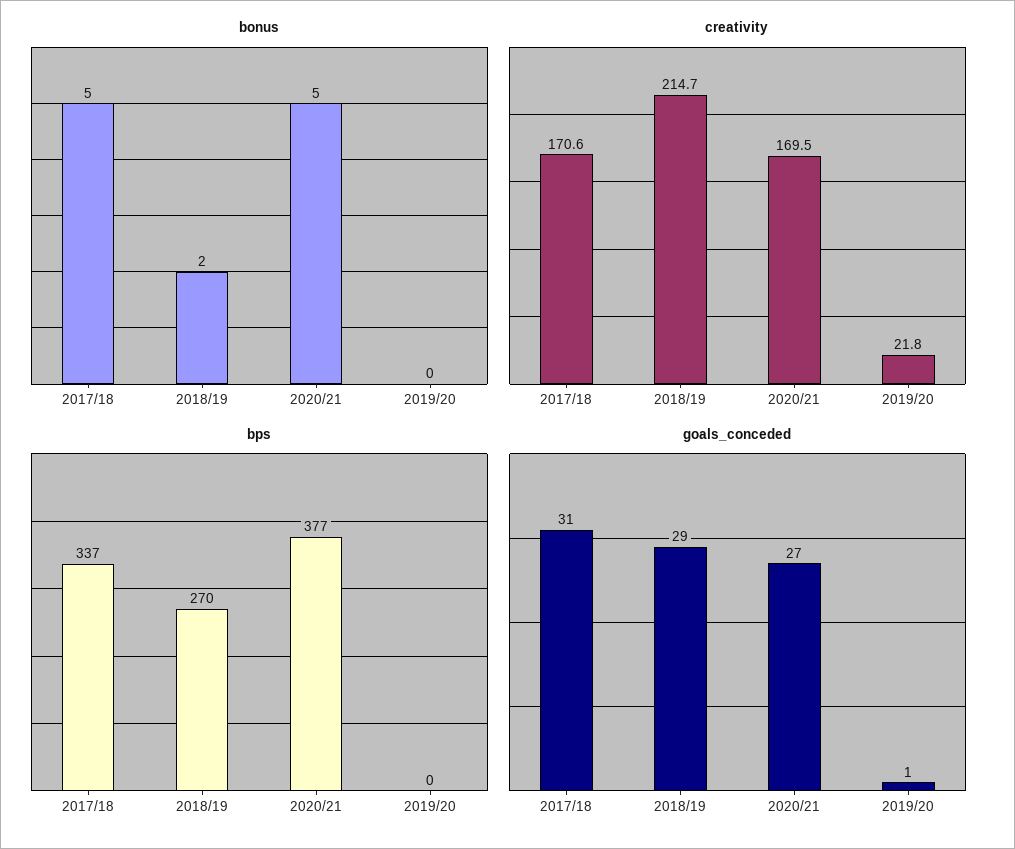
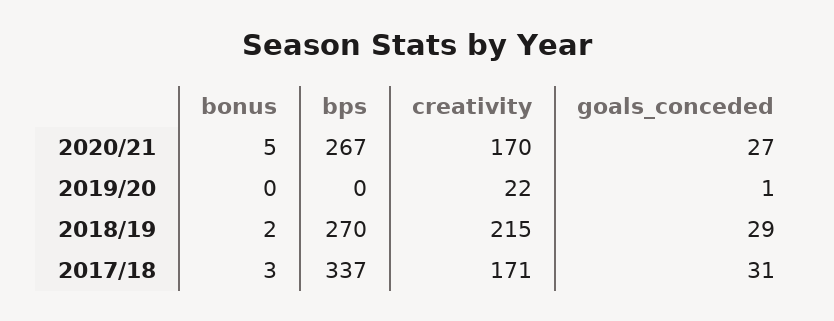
  {
    "bonus": {
-     "2017/18": 5,
+     "2017/18": 3,
      "2018/19": 2,
      "2020/21": 5,
      "2019/20": 0
    },
    "creativity": {
      "2017/18": 170.6,
      "2018/19": 214.7,
      "2020/21": 169.5,
      "2019/20": 21.8
    },
    "bps": {
      "2017/18": 337,
      "2018/19": 270,
-     "2020/21": 377,
+     "2020/21": 267,
      "2019/20": 0
    },
    "goals_conceded": {
      "2017/18": 31,
      "2018/19": 29,
      "2020/21": 27,
      "2019/20": 1
    }
  }

